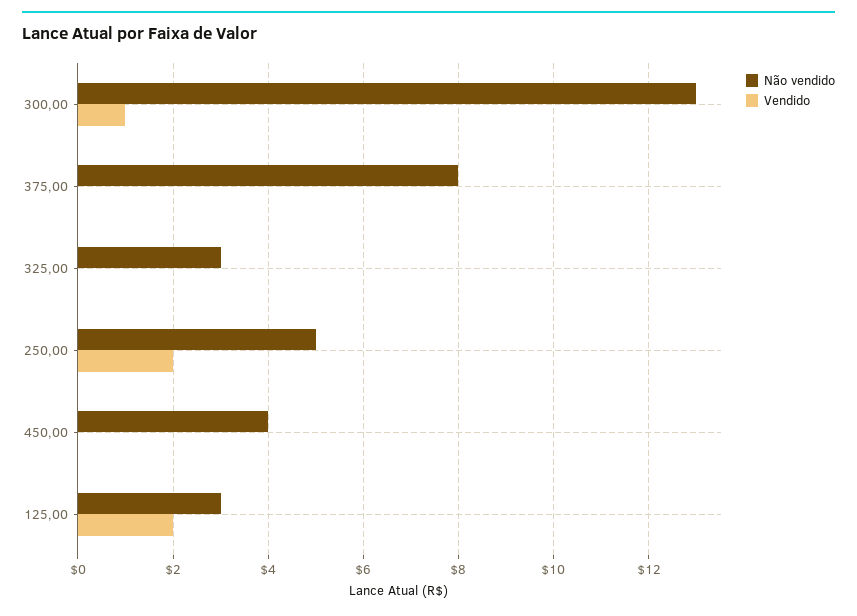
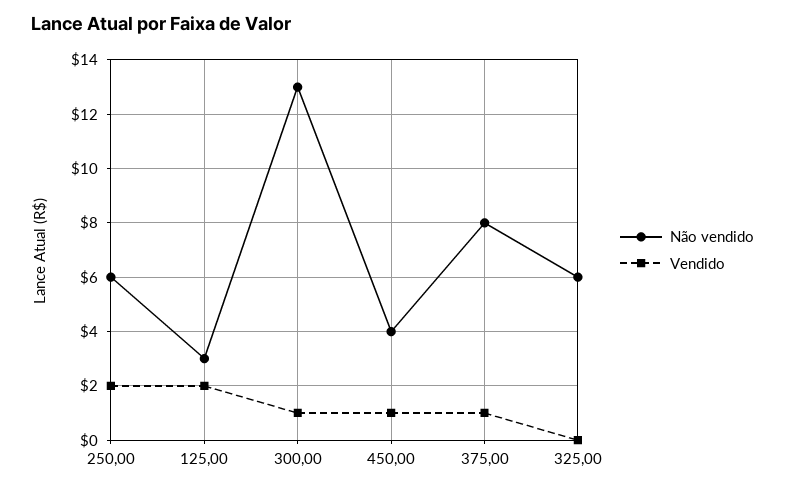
  {
    "Não vendido": {
      "300,00": 13,
      "375,00": 8,
-     "325,00": 3,
+     "325,00": 6,
-     "250,00": 5,
+     "250,00": 6,
      "450,00": 4,
      "125,00": 3
    },
    "Vendido": {
      "300,00": 1,
-     "375,00": 0,
+     "375,00": 1,
      "325,00": 0,
      "250,00": 2,
-     "450,00": 0,
+     "450,00": 1,
      "125,00": 2
    }
  }

